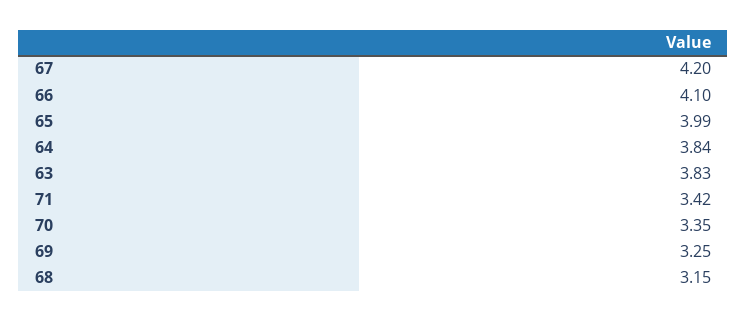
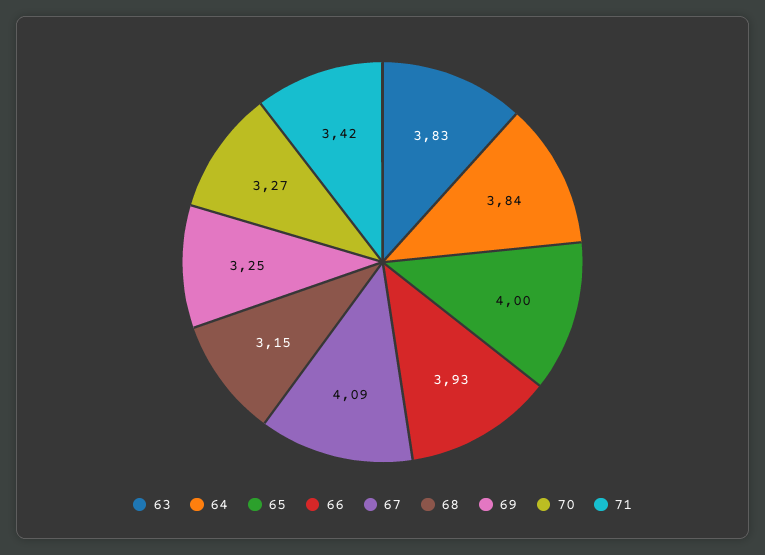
  {
-   "67": 4.2,
+   "67": 4.09,
-   "66": 4.1,
+   "66": 3.93,
-   "65": 3.99,
+   "65": 4,
    "64": 3.84,
    "63": 3.83,
    "71": 3.42,
-   "70": 3.35,
+   "70": 3.27,
    "69": 3.25,
    "68": 3.15
  }

